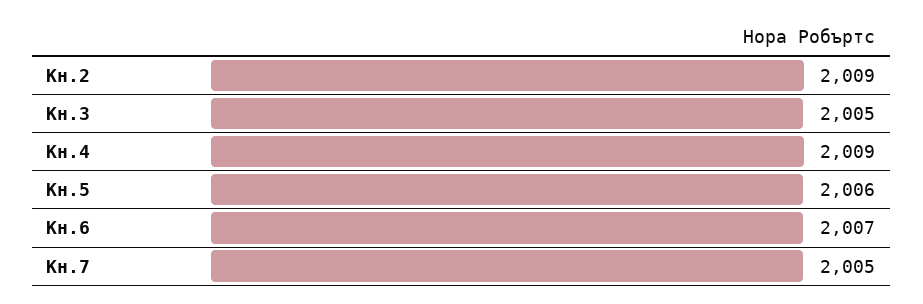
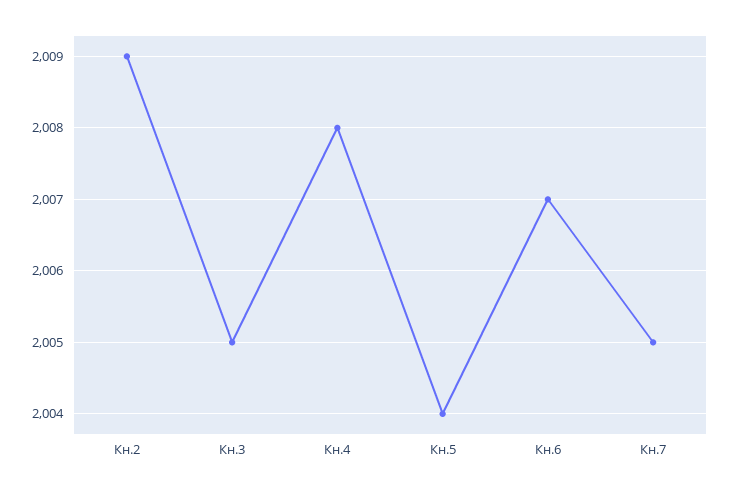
  {
    "Кн.2": 2009,
    "Кн.3": 2005,
-   "Кн.4": 2009,
+   "Кн.4": 2008,
-   "Кн.5": 2006,
+   "Кн.5": 2004,
    "Кн.6": 2007,
    "Кн.7": 2005
  }

